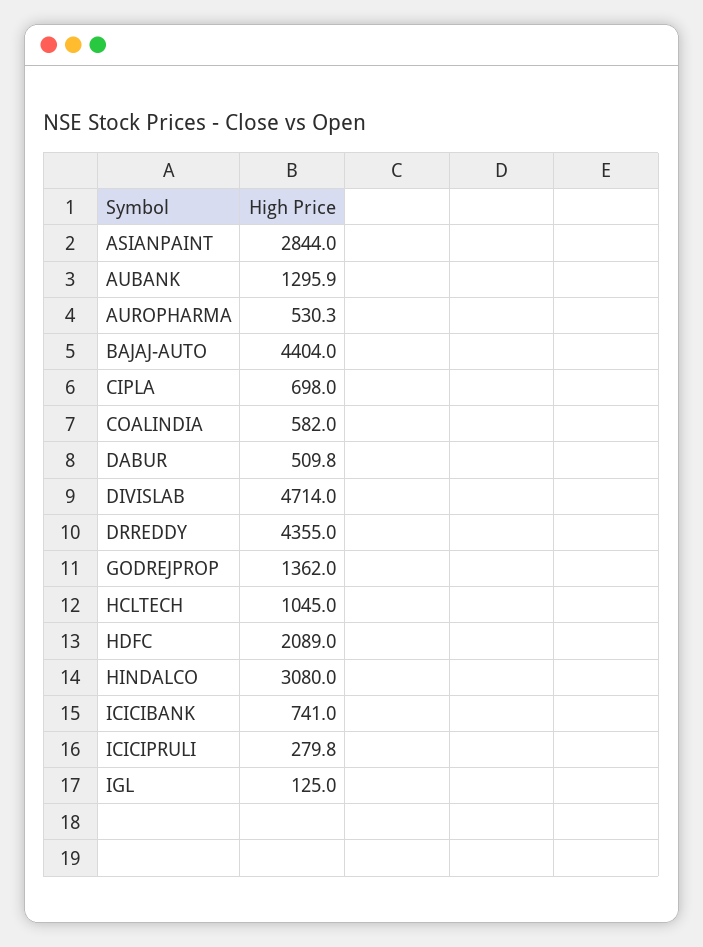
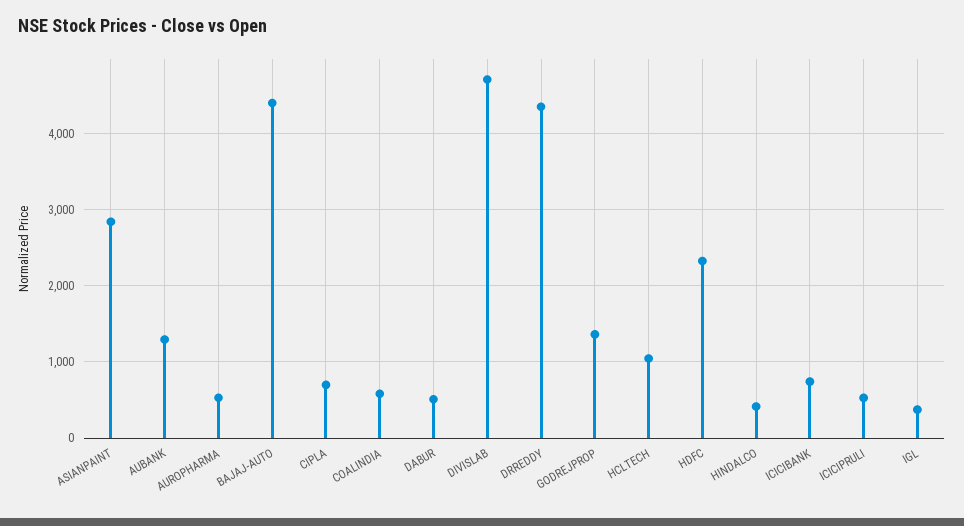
  {
    "ASIANPAINT": 2844,
    "AUBANK": 1295.9,
    "AUROPHARMA": 530.3,
    "BAJAJ-AUTO": 4404,
    "CIPLA": 698,
    "COALINDIA": 582,
    "DABUR": 509.8,
    "DIVISLAB": 4714,
    "DRREDDY": 4355,
    "GODREJPROP": 1362,
    "HCLTECH": 1045,
-   "HDFC": 2089,
+   "HDFC": 2300,
-   "HINDALCO": 3080,
+   "HINDALCO": 400,
    "ICICIBANK": 741,
-   "ICICIPRULI": 279.8,
+   "ICICIPRULI": 500,
-   "IGL": 125
+   "IGL": 400
  }

